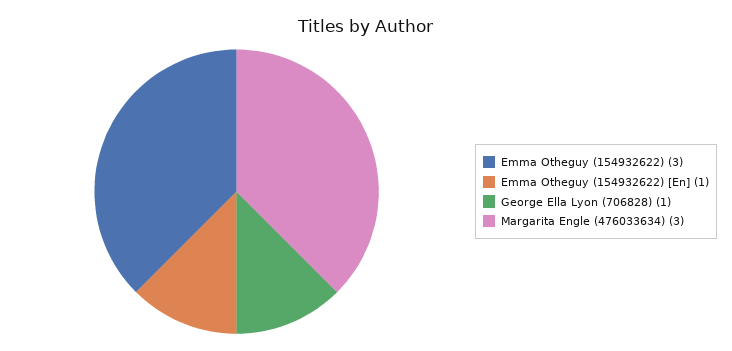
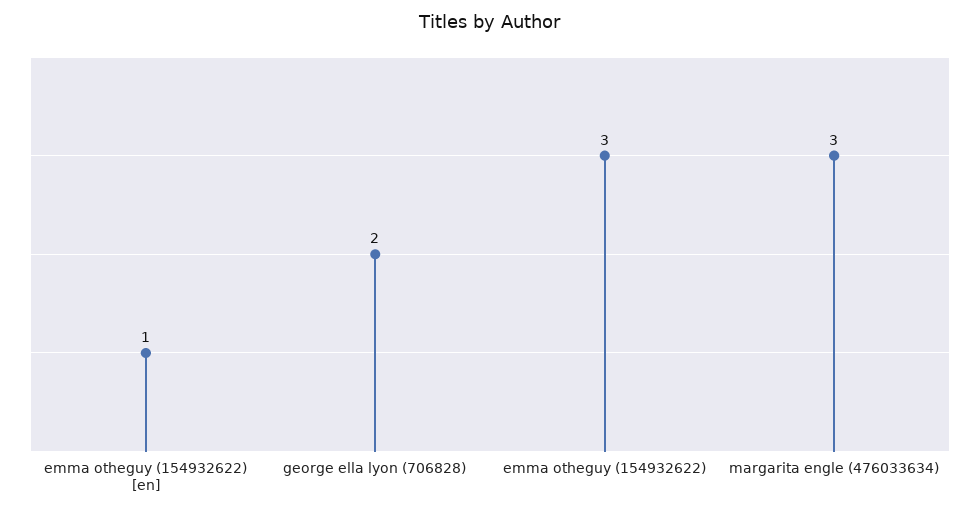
  {
    "Emma Otheguy (154932622)": 3,
    "Emma Otheguy (154932622) [En]": 1,
-   "George Ella Lyon (706828)": 1,
+   "George Ella Lyon (706828)": 2,
    "Margarita Engle (476033634)": 3
  }

